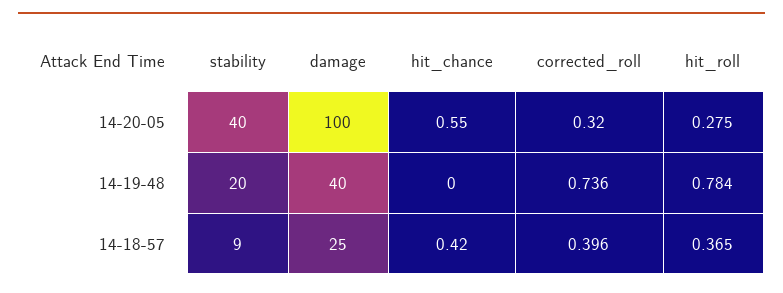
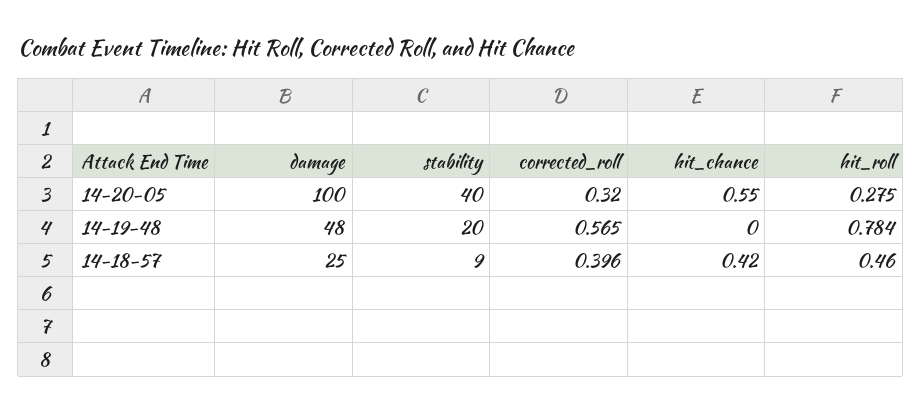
  {
    "stability": {
      "14-20-05": 40,
      "14-19-48": 20,
      "14-18-57": 9
    },
    "damage": {
      "14-20-05": 100,
-     "14-19-48": 40,
+     "14-19-48": 48,
      "14-18-57": 25
    },
    "hit_chance": {
      "14-20-05": 0.55,
      "14-19-48": 0,
      "14-18-57": 0.42
    },
    "corrected_roll": {
      "14-20-05": 0.32,
-     "14-19-48": 0.736,
+     "14-19-48": 0.565,
      "14-18-57": 0.396
    },
    "hit_roll": {
      "14-20-05": 0.275,
      "14-19-48": 0.784,
-     "14-18-57": 0.365
+     "14-18-57": 0.46
    }
  }

